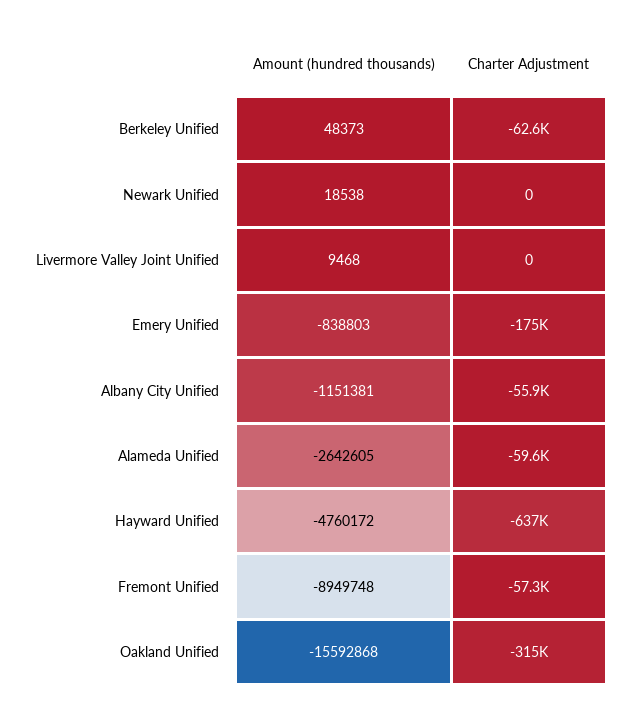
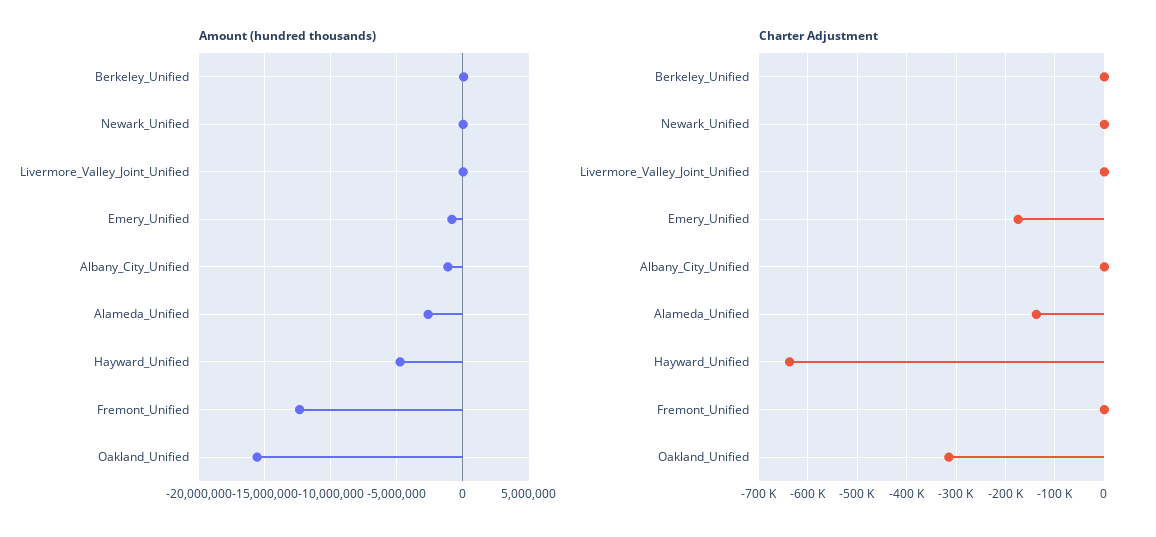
  {
    "Amount (hundred thousands)": {
      "Berkeley Unified": 48373,
      "Newark Unified": 18538,
      "Livermore Valley Joint Unified": 9468,
      "Emery Unified": -838803,
      "Albany City Unified": -1151381,
      "Alameda Unified": -2642605,
      "Hayward Unified": -4760172,
-     "Fremont Unified": -8949748,
+     "Fremont Unified": -12500000,
      "Oakland Unified": -15592868
    },
    "Charter Adjustment": {
-     "Berkeley Unified": -62600,
+     "Berkeley Unified": 0,
      "Newark Unified": 0,
      "Livermore Valley Joint Unified": 0,
      "Emery Unified": -175000,
-     "Albany City Unified": -55900,
+     "Albany City Unified": 0,
-     "Alameda Unified": -59600,
+     "Alameda Unified": -140000,
      "Hayward Unified": -637000,
-     "Fremont Unified": -57300,
+     "Fremont Unified": 0,
      "Oakland Unified": -315000
    }
  }

